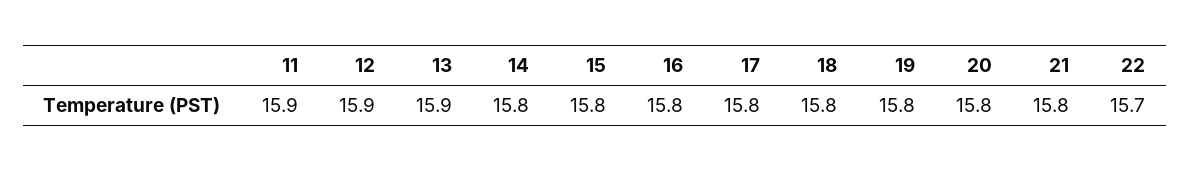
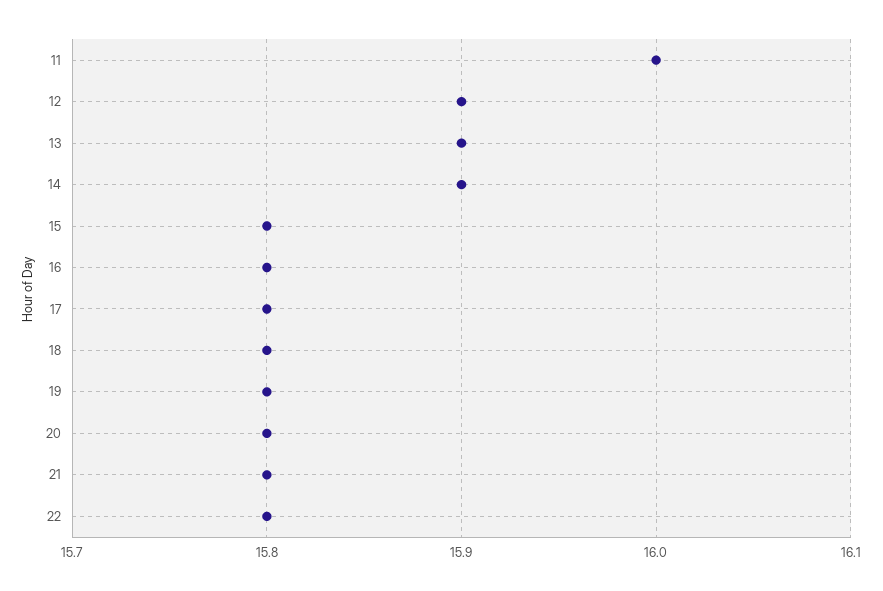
  {
-   "11": 15.9,
+   "11": 16,
    "12": 15.9,
    "13": 15.9,
-   "14": 15.8,
+   "14": 15.9,
    "15": 15.8,
    "16": 15.8,
    "17": 15.8,
    "18": 15.8,
    "19": 15.8,
    "20": 15.8,
    "21": 15.8,
-   "22": 15.7
+   "22": 15.8
  }

